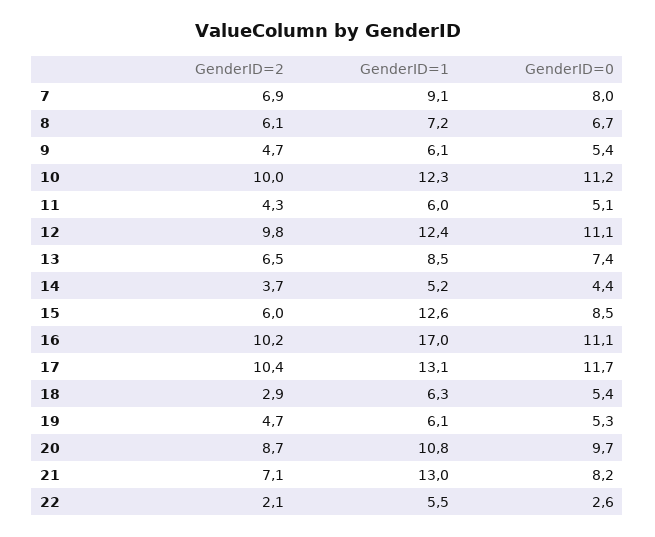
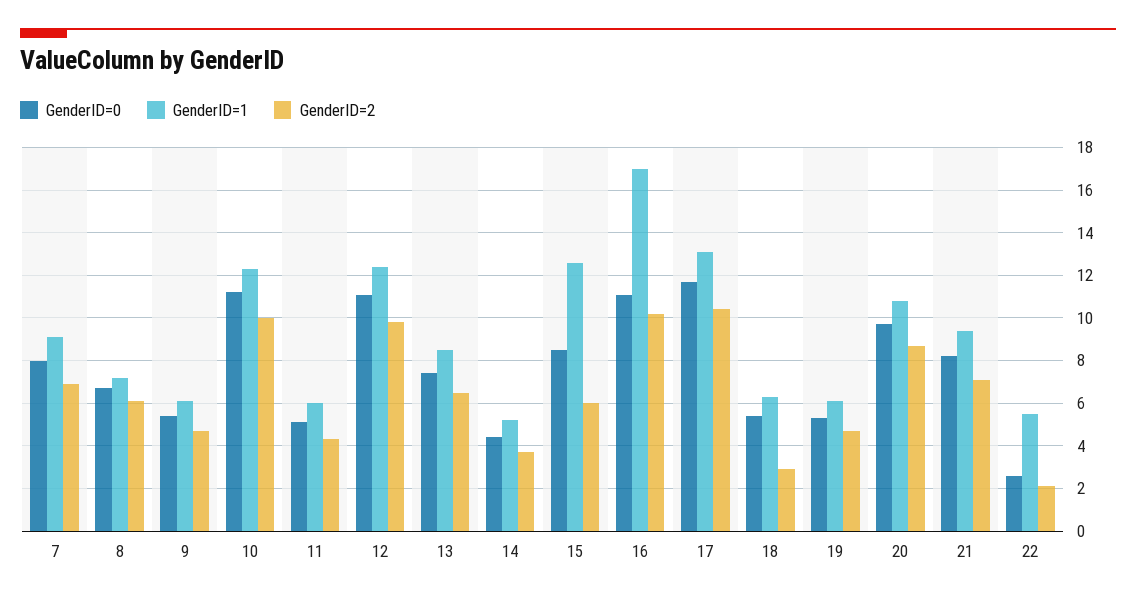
  {
    "GenderID=2": {
      "7": 6.9,
      "8": 6.1,
      "9": 4.7,
      "10": 10,
      "11": 4.3,
      "12": 9.8,
      "13": 6.5,
      "14": 3.7,
      "15": 6,
      "16": 10.2,
      "17": 10.4,
      "18": 2.9,
      "19": 4.7,
      "20": 8.7,
      "21": 7.1,
      "22": 2.1
    },
    "GenderID=1": {
      "7": 9.1,
      "8": 7.2,
      "9": 6.1,
      "10": 12.3,
      "11": 6,
      "12": 12.4,
      "13": 8.5,
      "14": 5.2,
      "15": 12.6,
      "16": 17,
      "17": 13.1,
      "18": 6.3,
      "19": 6.1,
      "20": 10.8,
-     "21": 13,
+     "21": 9.5,
      "22": 5.5
    },
    "GenderID=0": {
      "7": 8,
      "8": 6.7,
      "9": 5.4,
      "10": 11.2,
      "11": 5.1,
      "12": 11.1,
      "13": 7.4,
      "14": 4.4,
      "15": 8.5,
      "16": 11.1,
      "17": 11.7,
      "18": 5.4,
      "19": 5.3,
      "20": 9.7,
      "21": 8.2,
      "22": 2.6
    }
  }

